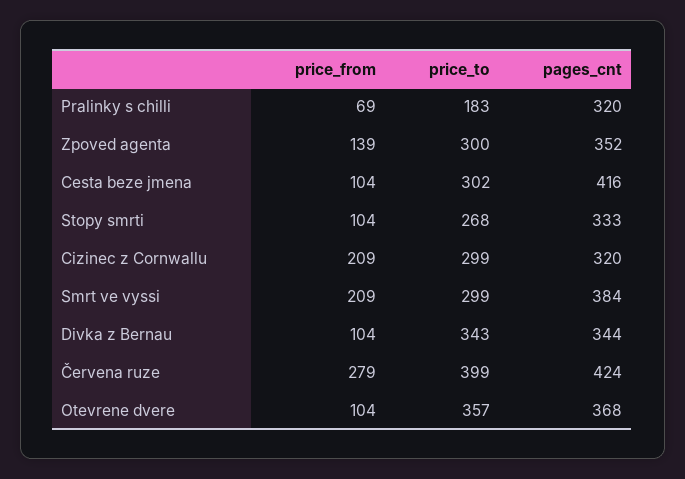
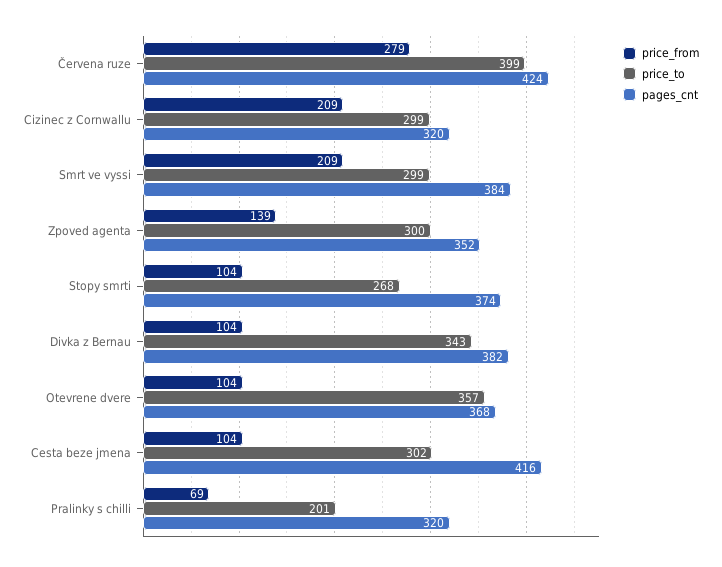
  {
    "price_from": {
      "Pralinky s chilli": 69,
      "Zpoved agenta": 139,
      "Cesta beze jmena": 104,
      "Stopy smrti": 104,
      "Cizinec z Cornwallu": 209,
      "Smrt ve vyssi": 209,
      "Divka z Bernau": 104,
      "Červena ruze": 279,
      "Otevrene dvere": 104
    },
    "price_to": {
-     "Pralinky s chilli": 183,
+     "Pralinky s chilli": 201,
      "Zpoved agenta": 300,
      "Cesta beze jmena": 302,
      "Stopy smrti": 268,
      "Cizinec z Cornwallu": 299,
      "Smrt ve vyssi": 299,
      "Divka z Bernau": 343,
      "Červena ruze": 399,
      "Otevrene dvere": 357
    },
    "pages_cnt": {
      "Pralinky s chilli": 320,
      "Zpoved agenta": 352,
      "Cesta beze jmena": 416,
-     "Stopy smrti": 333,
+     "Stopy smrti": 374,
      "Cizinec z Cornwallu": 320,
      "Smrt ve vyssi": 384,
-     "Divka z Bernau": 344,
+     "Divka z Bernau": 382,
      "Červena ruze": 424,
      "Otevrene dvere": 368
    }
  }

